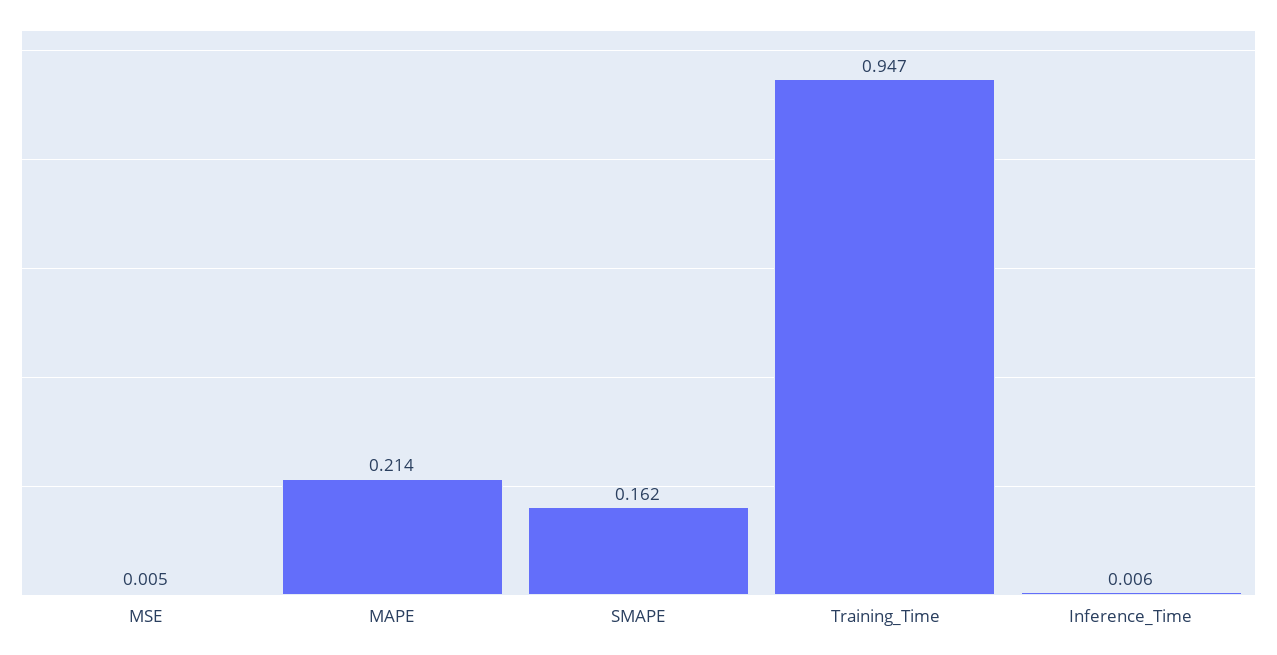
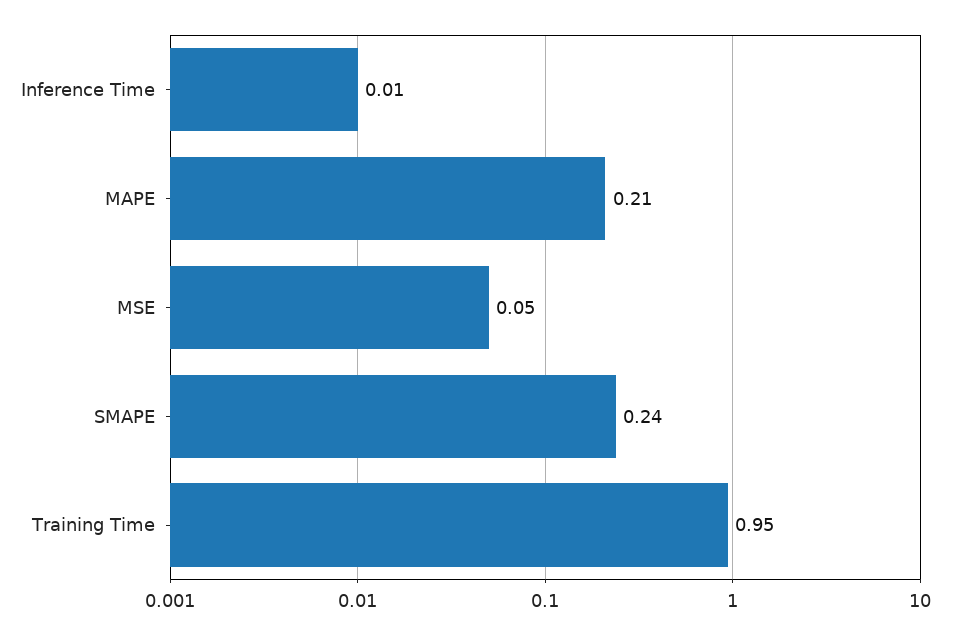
  {
-   "MSE": 0.005,
+   "MSE": 0.05,
    "MAPE": 0.214,
-   "SMAPE": 0.162,
+   "SMAPE": 0.24,
    "Training_Time": 0.947,
    "Inference_Time": 0.006
  }

